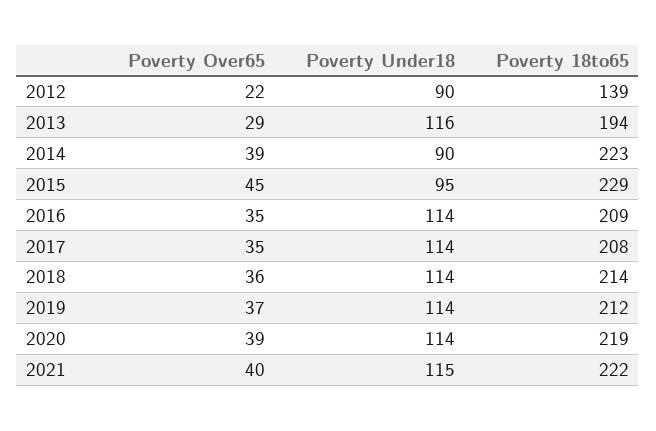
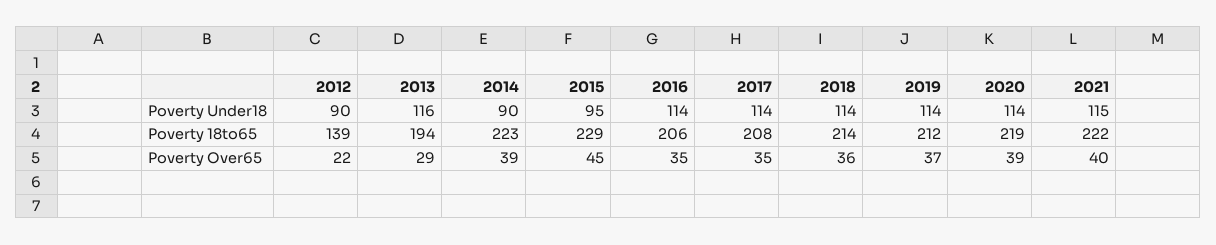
  {
    "Poverty Over65": {
      "2012": 22,
      "2013": 29,
      "2014": 39,
      "2015": 45,
      "2016": 35,
      "2017": 35,
      "2018": 36,
      "2019": 37,
      "2020": 39,
      "2021": 40
    },
    "Poverty Under18": {
      "2012": 90,
      "2013": 116,
      "2014": 90,
      "2015": 95,
      "2016": 114,
      "2017": 114,
      "2018": 114,
      "2019": 114,
      "2020": 114,
      "2021": 115
    },
    "Poverty 18to65": {
      "2012": 139,
      "2013": 194,
      "2014": 223,
      "2015": 229,
-     "2016": 209,
+     "2016": 206,
      "2017": 208,
      "2018": 214,
      "2019": 212,
      "2020": 219,
      "2021": 222
    }
  }

